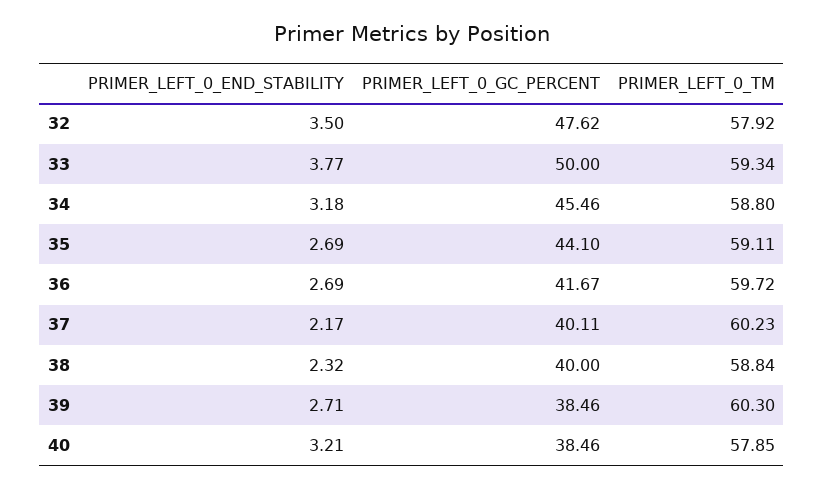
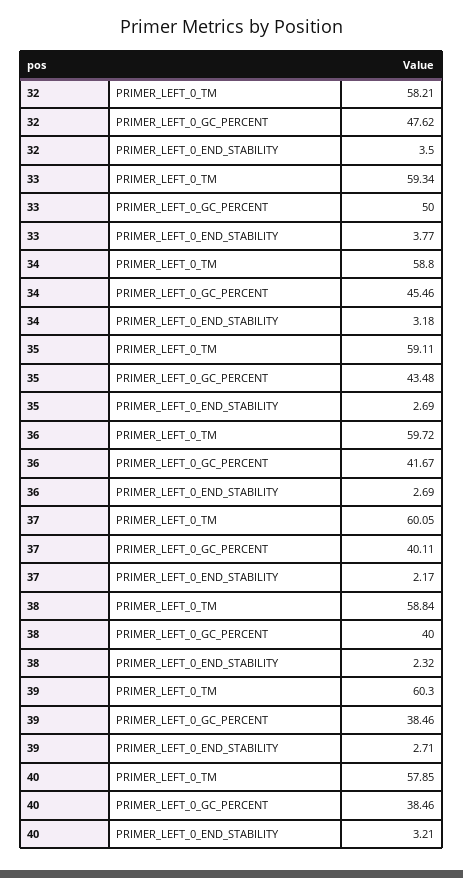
  {
    "PRIMER_LEFT_0_END_STABILITY": {
      "32": 3.5,
      "33": 3.77,
      "34": 3.18,
      "35": 2.69,
      "36": 2.69,
      "37": 2.17,
      "38": 2.32,
      "39": 2.71,
      "40": 3.21
    },
    "PRIMER_LEFT_0_GC_PERCENT": {
      "32": 47.62,
      "33": 50,
      "34": 45.46,
-     "35": 44.1,
+     "35": 43.48,
      "36": 41.67,
      "37": 40.11,
      "38": 40,
      "39": 38.46,
      "40": 38.46
    },
    "PRIMER_LEFT_0_TM": {
-     "32": 57.92,
+     "32": 58.21,
      "33": 59.34,
      "34": 58.8,
      "35": 59.11,
      "36": 59.72,
-     "37": 60.23,
+     "37": 60.05,
      "38": 58.84,
      "39": 60.3,
      "40": 57.85
    }
  }

